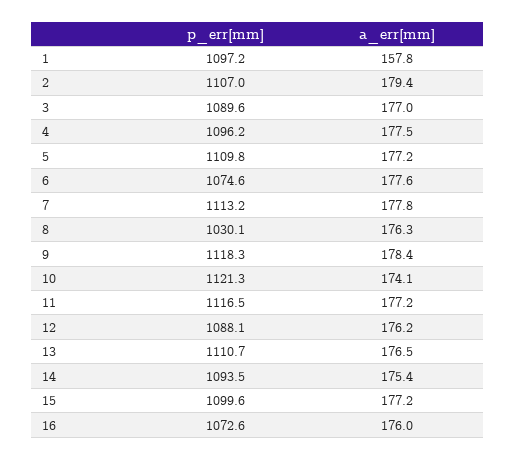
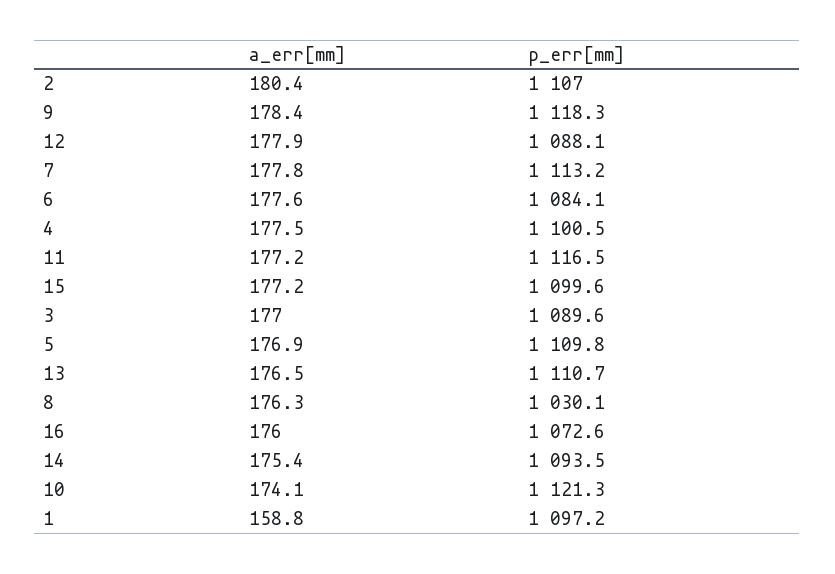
  {
    "p_err[mm]": {
      "1": 1097.2,
      "2": 1107,
      "3": 1089.6,
-     "4": 1096.2,
+     "4": 1100.5,
      "5": 1109.8,
-     "6": 1074.6,
+     "6": 1084.1,
      "7": 1113.2,
      "8": 1030.1,
      "9": 1118.3,
      "10": 1121.3,
      "11": 1116.5,
      "12": 1088.1,
      "13": 1110.7,
      "14": 1093.5,
      "15": 1099.6,
      "16": 1072.6
    },
    "a_err[mm]": {
-     "1": 157.8,
+     "1": 158.8,
-     "2": 179.4,
+     "2": 180.4,
      "3": 177,
      "4": 177.5,
-     "5": 177.2,
+     "5": 176.9,
      "6": 177.6,
      "7": 177.8,
      "8": 176.3,
      "9": 178.4,
      "10": 174.1,
      "11": 177.2,
-     "12": 176.2,
+     "12": 177.9,
      "13": 176.5,
      "14": 175.4,
      "15": 177.2,
      "16": 176
    }
  }

